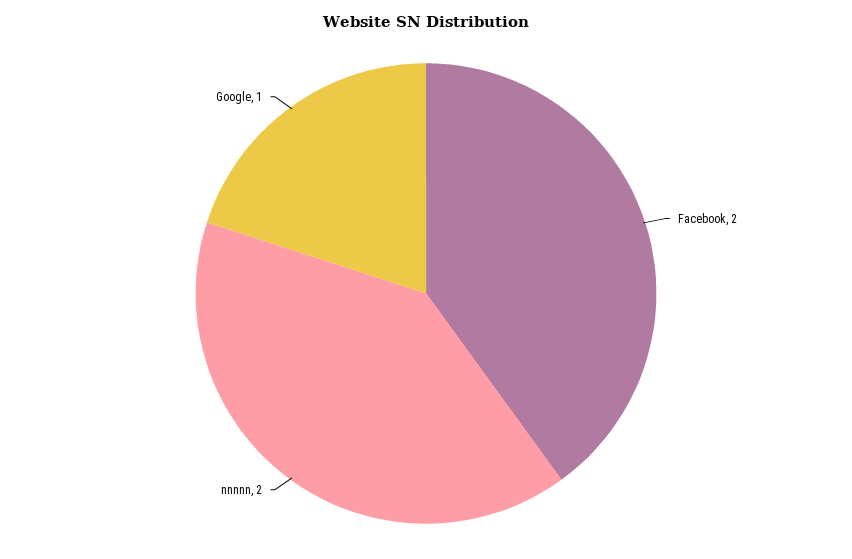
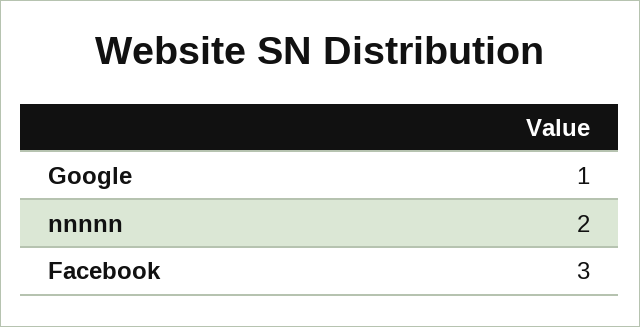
  {
-   "Facebook": 2,
+   "Facebook": 3,
    "nnnnn": 2,
    "Google": 1
  }

